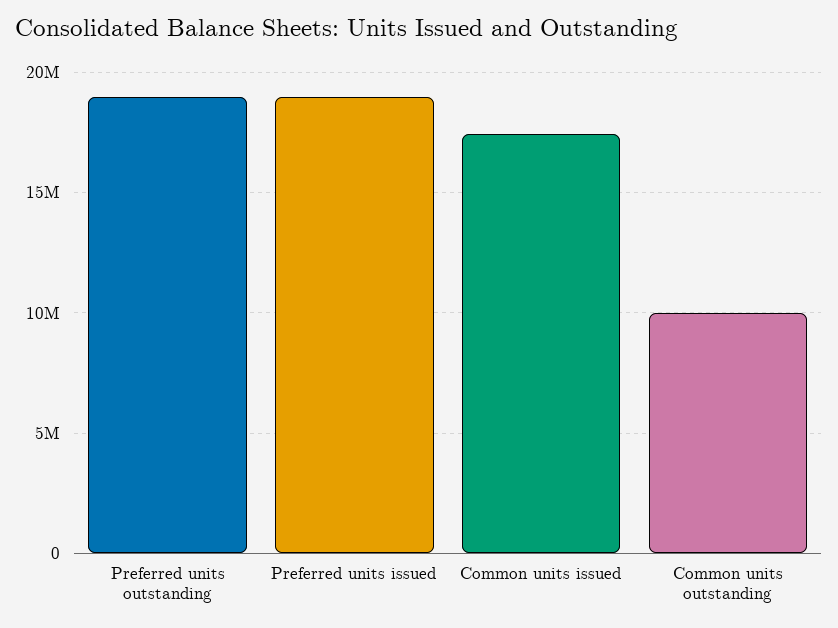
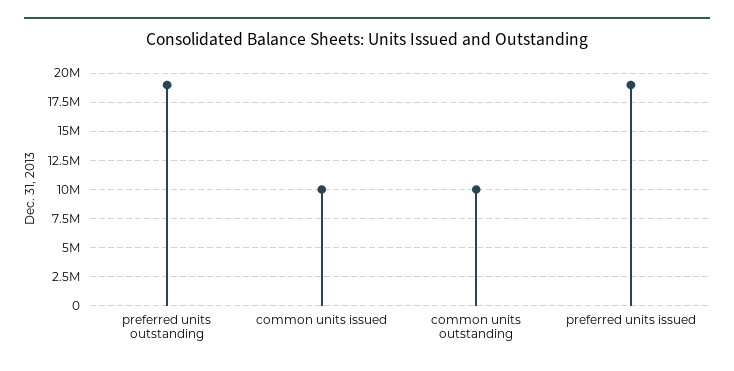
  {
    "Preferred units outstanding": 19000000,
    "Preferred units issued": 19000000,
-   "Common units issued": 17500000,
+   "Common units issued": 10000000,
    "Common units outstanding": 10000000
  }

